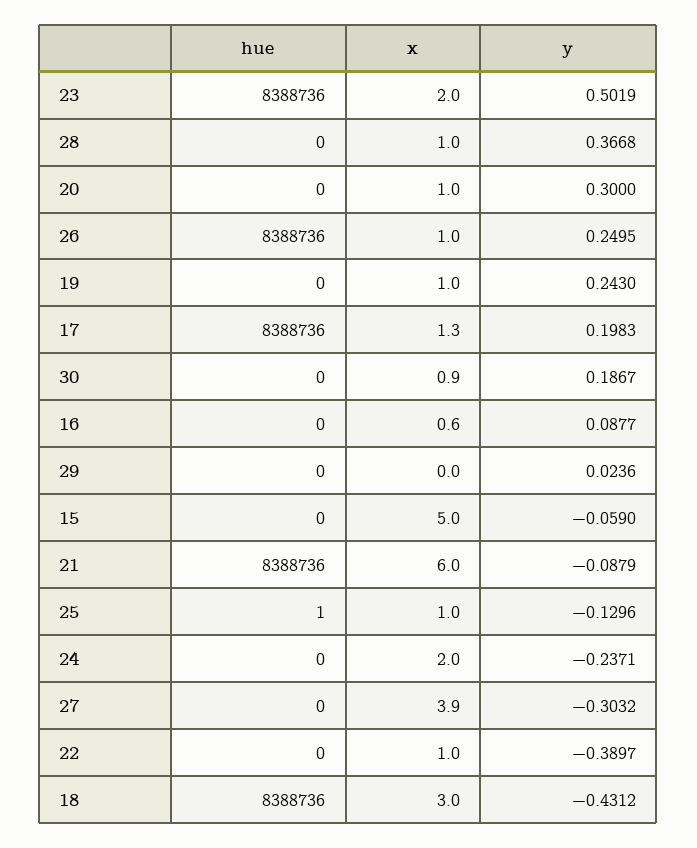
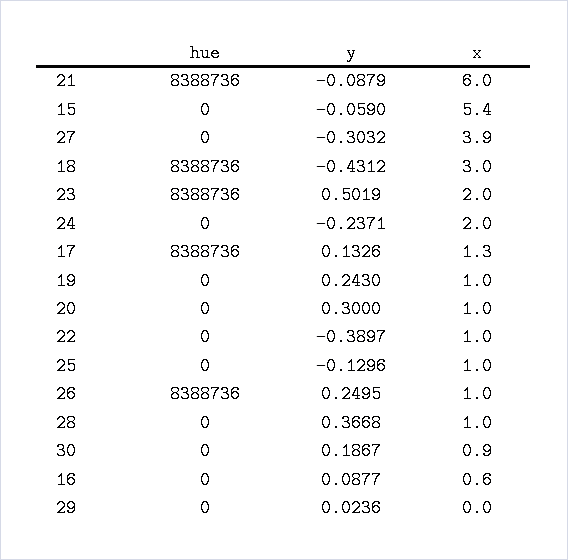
  {
    "hue": {
      "23": 8388736,
      "28": 0,
      "20": 0,
      "26": 8388736,
      "19": 0,
      "17": 8388736,
      "30": 0,
      "16": 0,
      "29": 0,
      "15": 0,
      "21": 8388736,
-     "25": 1,
+     "25": 0,
      "24": 0,
      "27": 0,
      "22": 0,
      "18": 8388736
    },
    "x": {
      "23": 2,
      "28": 1,
      "20": 1,
      "26": 1,
      "19": 1,
      "17": 1.3,
      "30": 0.9,
      "16": 0.6,
      "29": 0,
-     "15": 5,
+     "15": 5.4,
      "21": 6,
      "25": 1,
      "24": 2,
      "27": 3.9,
      "22": 1,
      "18": 3
    },
    "y": {
      "23": 0.5019,
      "28": 0.3668,
      "20": 0.3,
      "26": 0.2495,
      "19": 0.243,
-     "17": 0.1983,
+     "17": 0.1326,
      "30": 0.1867,
      "16": 0.0877,
      "29": 0.0236,
      "15": -0.059,
      "21": -0.0879,
      "25": -0.1296,
      "24": -0.2371,
      "27": -0.3032,
      "22": -0.3897,
      "18": -0.4312
    }
  }

